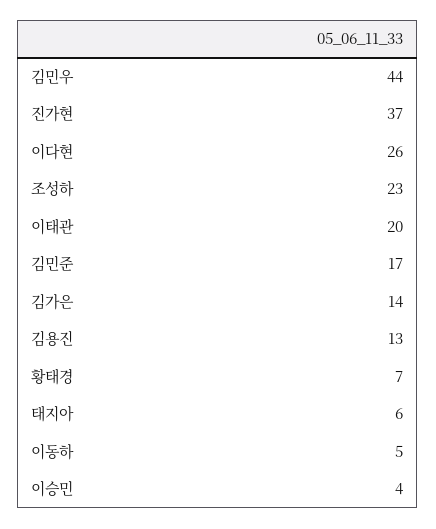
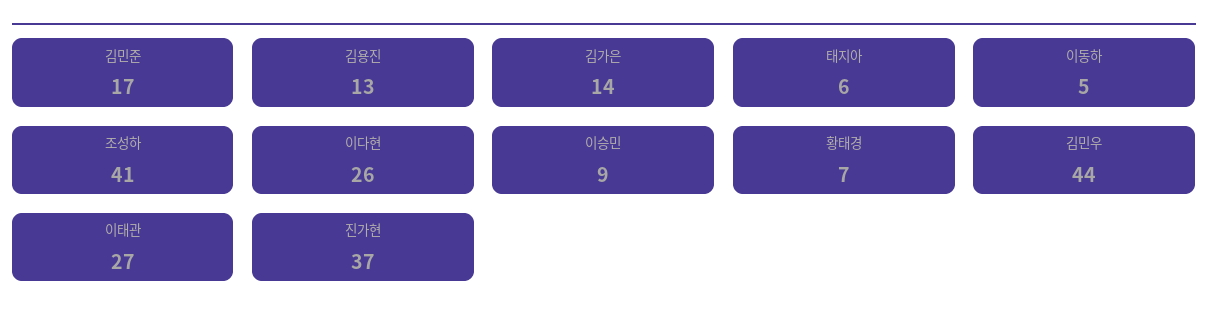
  {
    "김민우": 44,
    "진가현": 37,
    "이다현": 26,
-   "조성하": 23,
+   "조성하": 41,
-   "이태관": 20,
+   "이태관": 27,
    "김민준": 17,
    "김가은": 14,
    "김용진": 13,
    "황태경": 7,
    "태지아": 6,
    "이동하": 5,
-   "이승민": 4
+   "이승민": 9
  }

